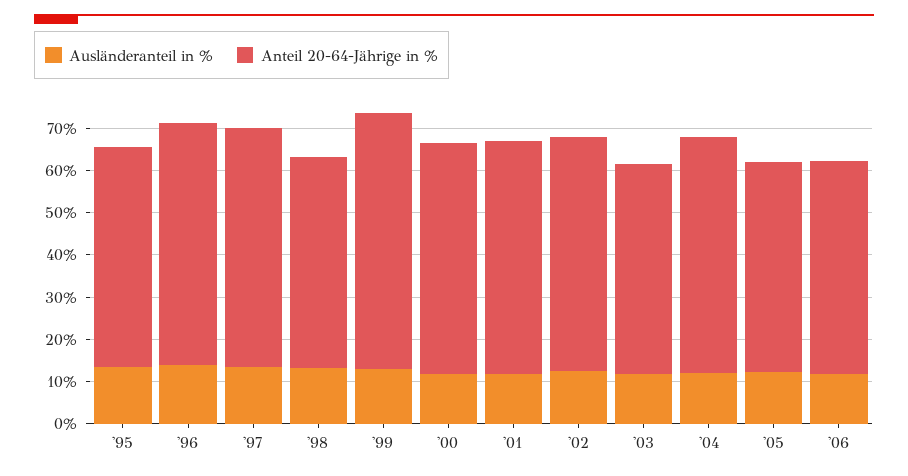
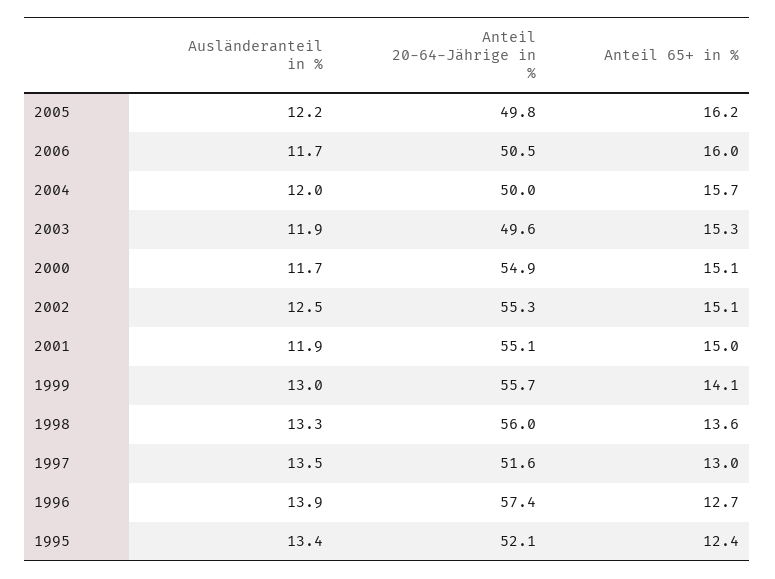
  {
    "Ausländeranteil in %": {
      "'95": 13.4,
      "'96": 13.9,
      "'97": 13.5,
      "'98": 13.3,
      "'99": 13,
      "'00": 11.7,
      "'01": 11.9,
      "'02": 12.5,
      "'03": 11.9,
      "'04": 12,
      "'05": 12.2,
      "'06": 11.7
    },
    "Anteil 20-64-Jährige in %": {
      "'95": 52.1,
      "'96": 57.4,
-     "'97": 56,
+     "'97": 51.6,
-     "'98": 50,
+     "'98": 56,
-     "'99": 60,
+     "'99": 55.7,
      "'00": 54.9,
      "'01": 55.1,
      "'02": 55.3,
      "'03": 49.6,
-     "'04": 56,
+     "'04": 50,
      "'05": 49.8,
      "'06": 50.5
-   }
+   },
+   "Anteil 65+ in %": {
+     "'05": 16.2,
+     "'06": 16,
+     "'04": 15.7,
+     "'03": 15.3,
+     "'00": 15.1,
+     "'02": 15.1,
+     "'01": 15,
+     "'99": 14.1,
+     "'98": 13.6,
+     "'97": 13,
+     "'96": 12.7,
+     "'95": 12.4
+   }
  }

